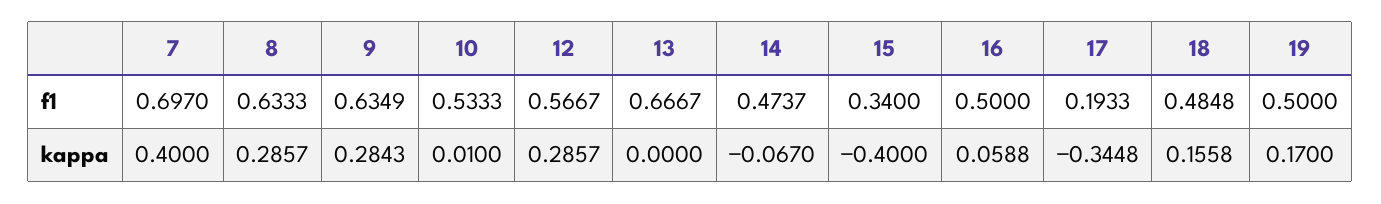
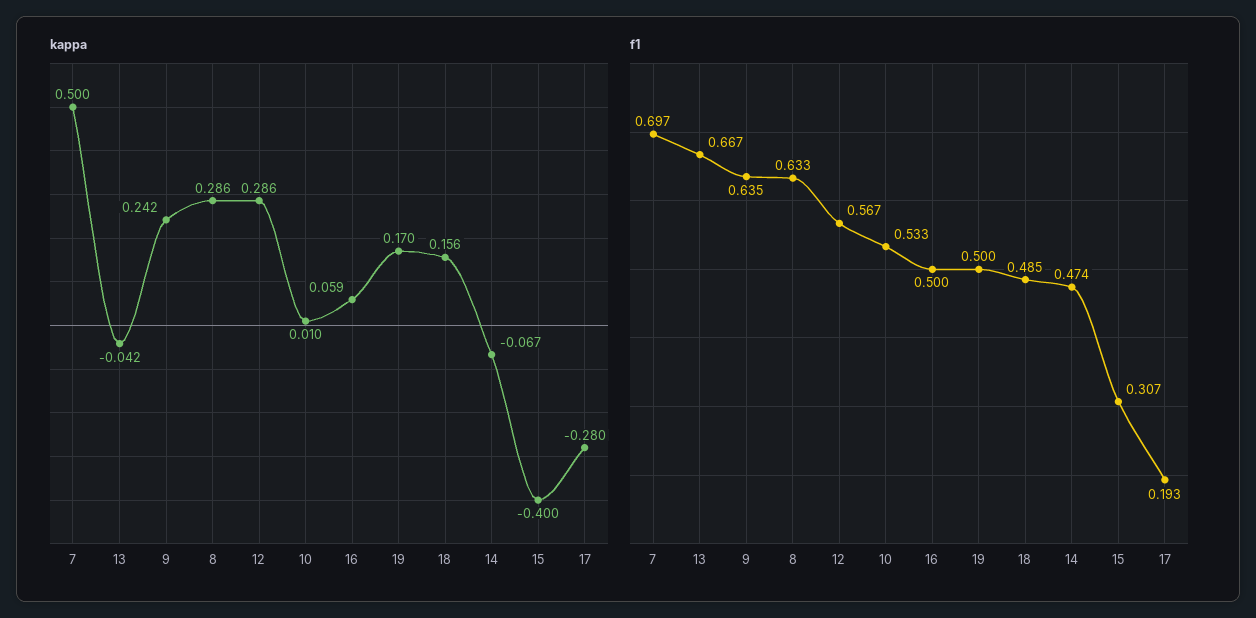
  {
    "f1": {
      "7": 0.697,
      "8": 0.6333,
      "9": 0.6349,
      "10": 0.5333,
      "12": 0.5667,
      "13": 0.6667,
      "14": 0.4737,
-     "15": 0.34,
+     "15": 0.307,
      "16": 0.5,
      "17": 0.1933,
      "18": 0.4848,
      "19": 0.5
    },
    "kappa": {
-     "7": 0.4,
+     "7": 0.5,
      "8": 0.2857,
-     "9": 0.2843,
+     "9": 0.242,
      "10": 0.01,
      "12": 0.2857,
-     "13": 0,
+     "13": -0.042,
      "14": -0.067,
      "15": -0.4,
      "16": 0.0588,
-     "17": -0.3448,
+     "17": -0.28,
      "18": 0.1558,
      "19": 0.17
    }
  }

